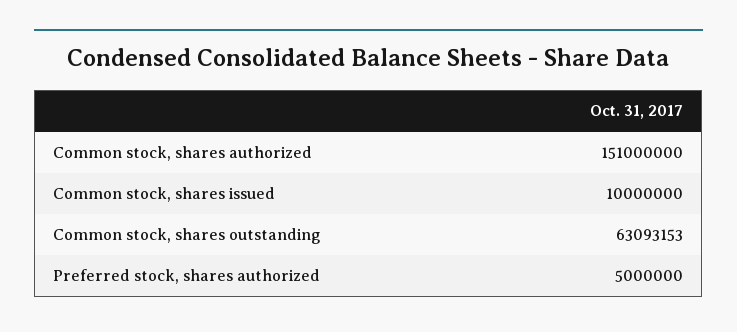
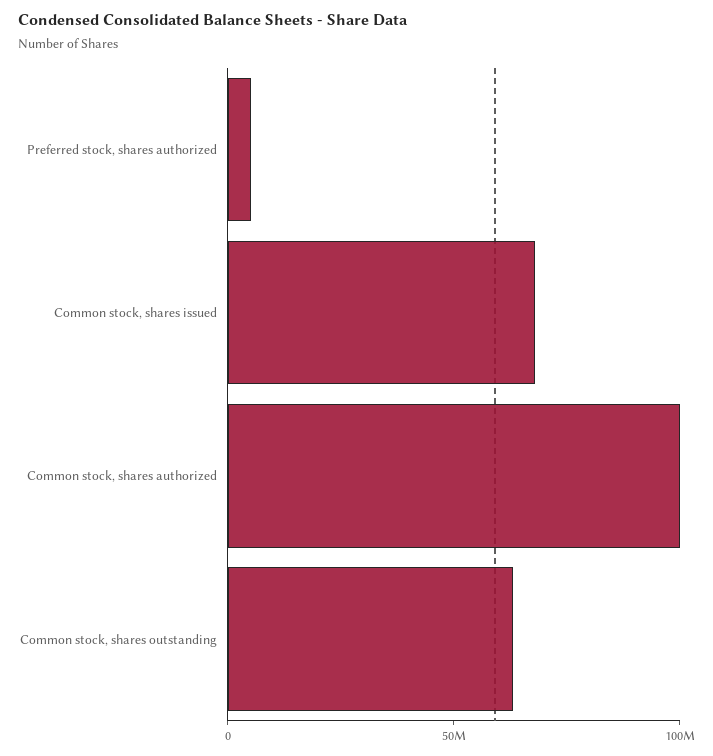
  {
-   "Common stock, shares authorized": 151000000,
+   "Common stock, shares authorized": 100000000,
-   "Common stock, shares issued": 10000000,
+   "Common stock, shares issued": 70000000,
    "Common stock, shares outstanding": 63093153,
    "Preferred stock, shares authorized": 5000000
  }

